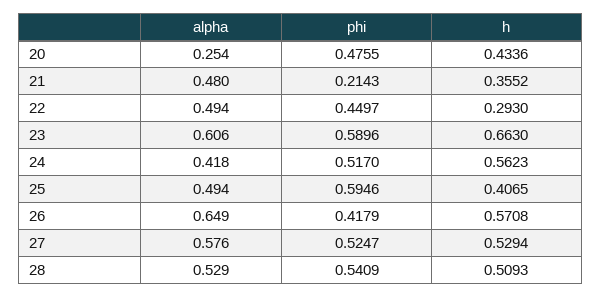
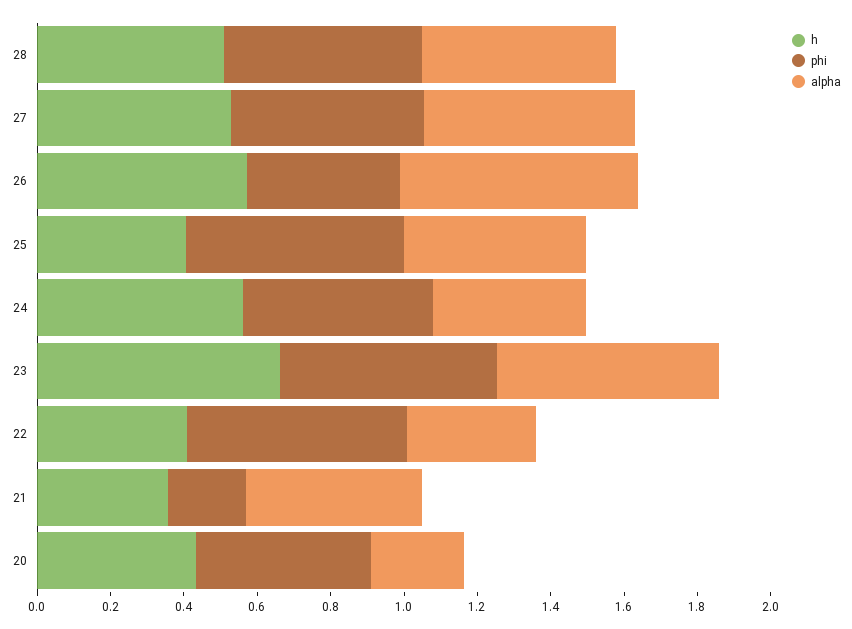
  {
    "alpha": {
      "20": 0.254,
      "21": 0.48,
-     "22": 0.494,
+     "22": 0.35,
      "23": 0.606,
      "24": 0.418,
      "25": 0.494,
      "26": 0.649,
      "27": 0.576,
      "28": 0.529
    },
    "phi": {
      "20": 0.4755,
      "21": 0.2143,
-     "22": 0.4497,
+     "22": 0.6,
      "23": 0.5896,
      "24": 0.517,
      "25": 0.5946,
      "26": 0.4179,
      "27": 0.5247,
      "28": 0.5409
    },
    "h": {
      "20": 0.4336,
      "21": 0.3552,
-     "22": 0.293,
+     "22": 0.4,
      "23": 0.663,
      "24": 0.5623,
      "25": 0.4065,
      "26": 0.5708,
      "27": 0.5294,
      "28": 0.5093
    }
  }

